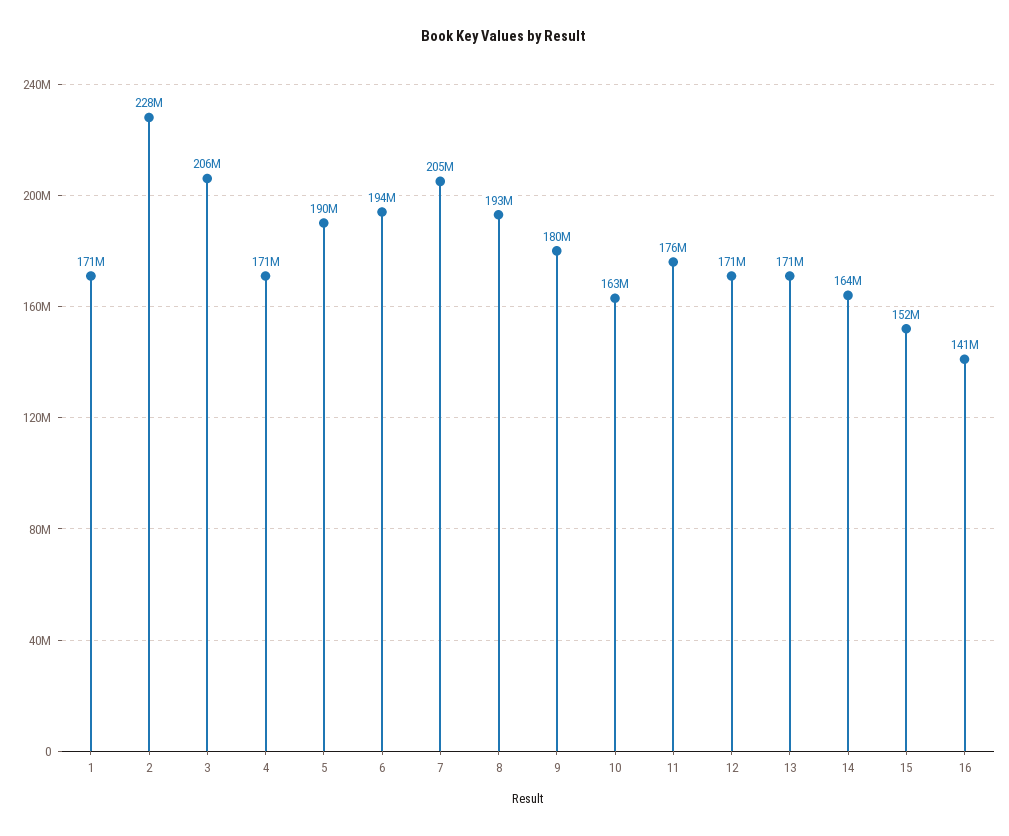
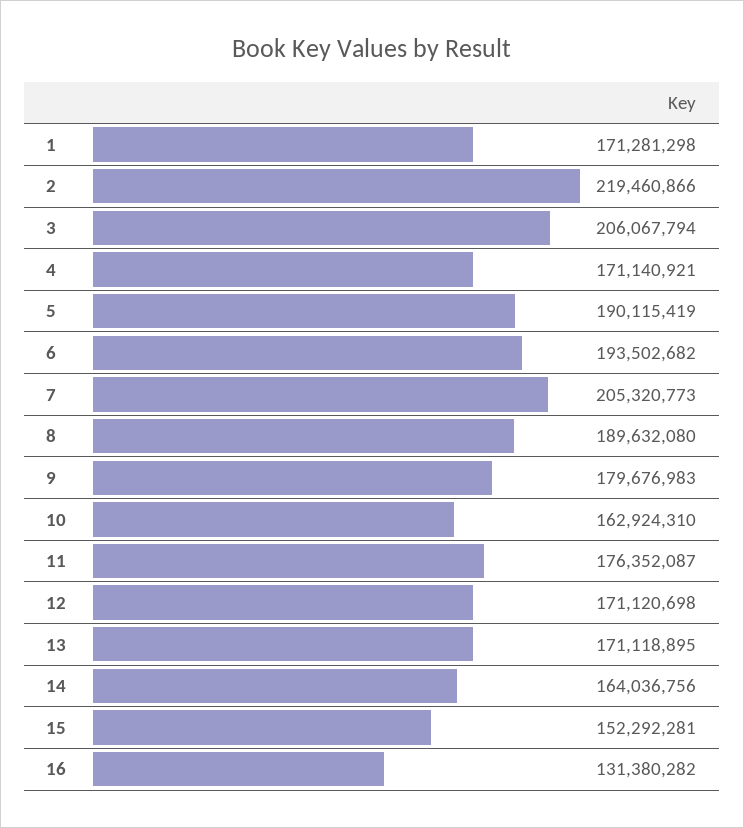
  {
    "1": 171281298,
-   "2": 228000000,
+   "2": 219460866,
    "3": 206067794,
    "4": 171140921,
    "5": 190115419,
    "6": 193502682,
    "7": 205320773,
-   "8": 193000000,
+   "8": 189632080,
    "9": 179676983,
    "10": 162924310,
    "11": 176352087,
    "12": 171120698,
    "13": 171118895,
    "14": 164036756,
    "15": 152292281,
-   "16": 141000000
+   "16": 131380282
  }

